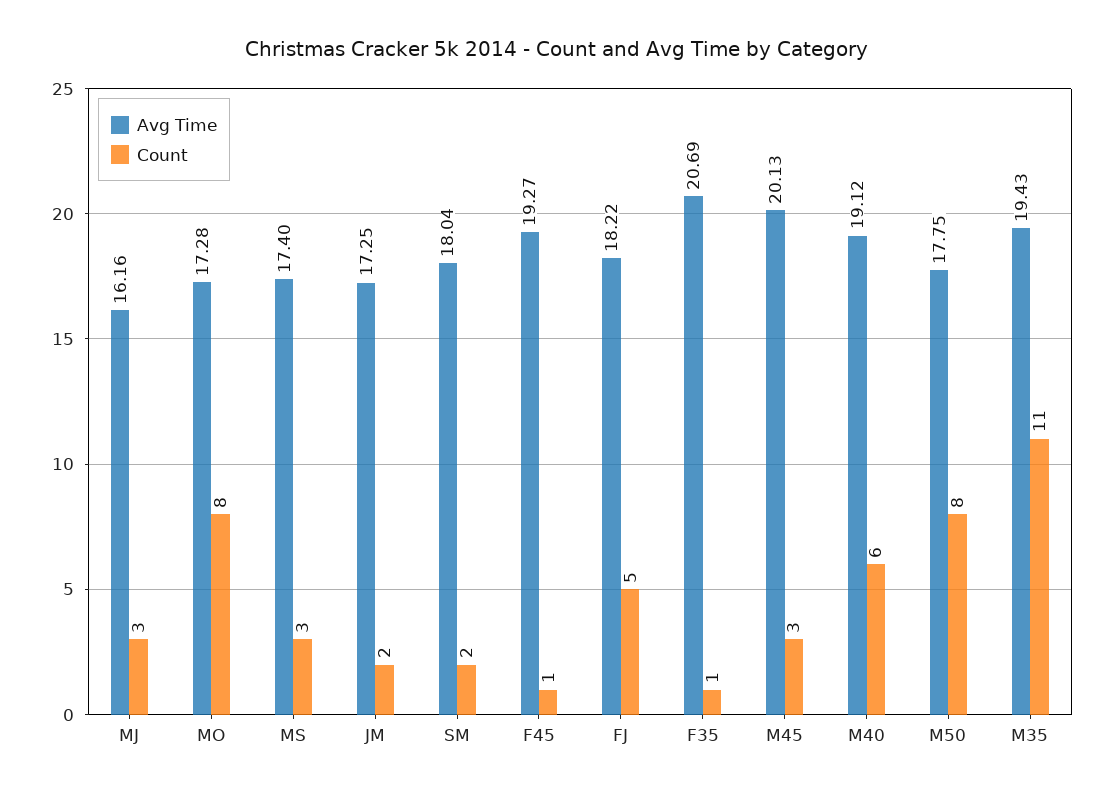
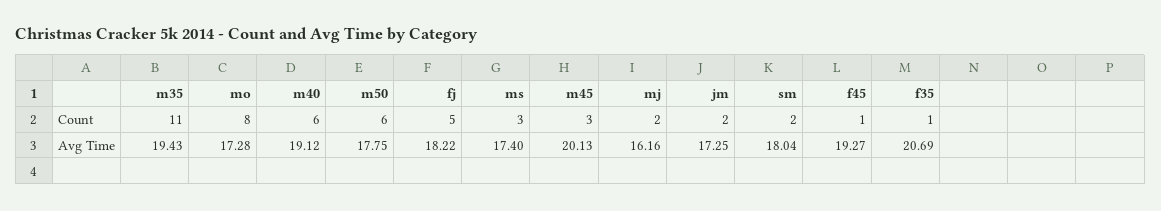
  {
    "Avg Time": {
      "MJ": 16.16,
      "MO": 17.28,
      "MS": 17.4,
      "JM": 17.25,
      "SM": 18.04,
      "F45": 19.27,
      "FJ": 18.22,
      "F35": 20.69,
      "M45": 20.13,
      "M40": 19.12,
      "M50": 17.75,
      "M35": 19.43
    },
    "Count": {
-     "MJ": 3,
+     "MJ": 2,
      "MO": 8,
      "MS": 3,
      "JM": 2,
      "SM": 2,
      "F45": 1,
      "FJ": 5,
      "F35": 1,
      "M45": 3,
      "M40": 6,
-     "M50": 8,
+     "M50": 6,
      "M35": 11
    }
  }

